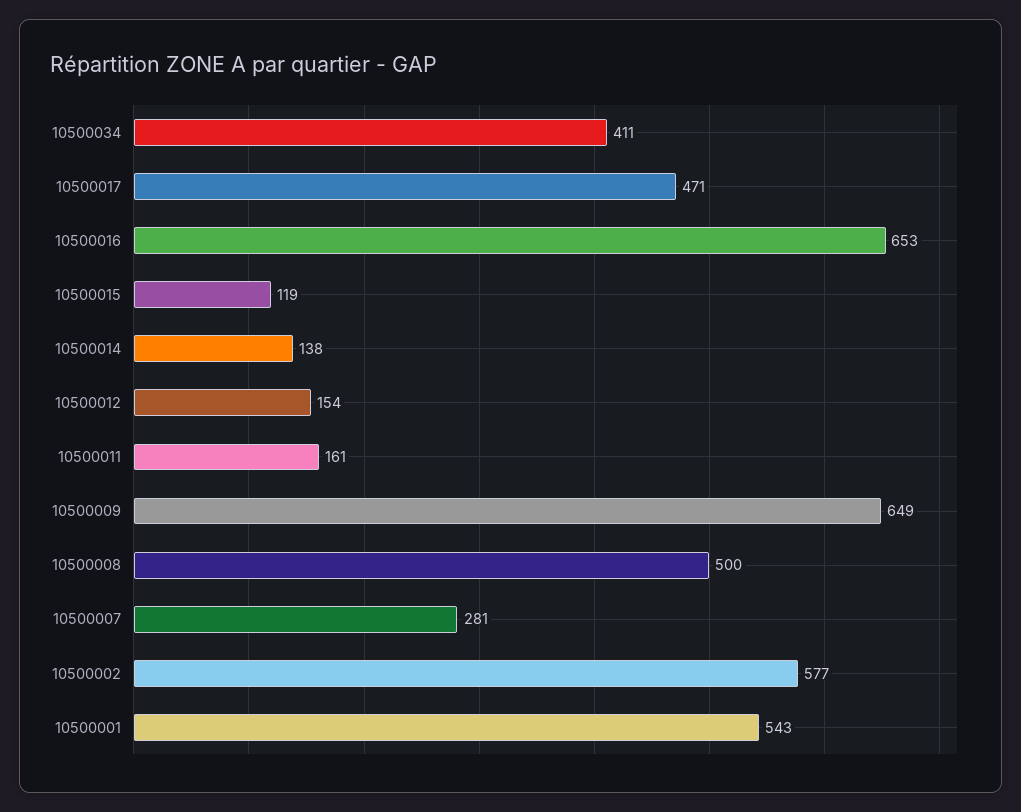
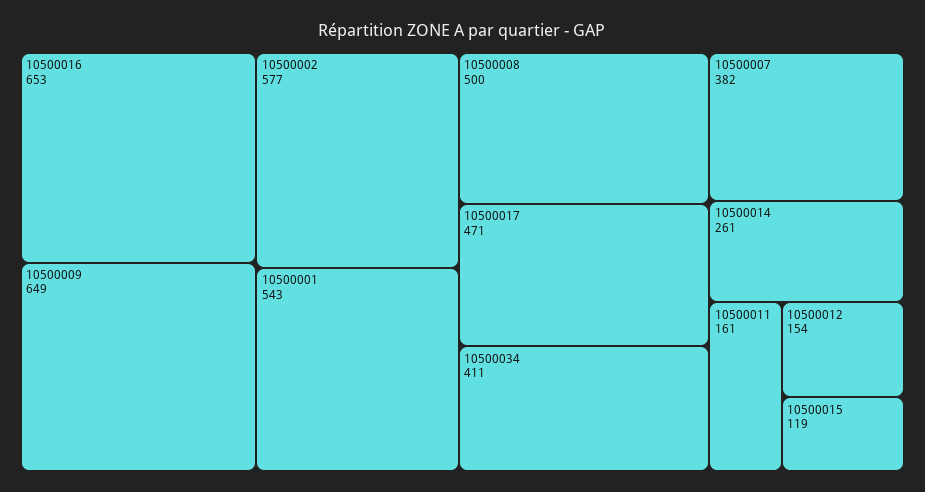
  {
    "10500034": 411,
    "10500017": 471,
    "10500016": 653,
    "10500015": 119,
-   "10500014": 138,
+   "10500014": 261,
    "10500012": 154,
    "10500011": 161,
    "10500009": 649,
    "10500008": 500,
-   "10500007": 281,
+   "10500007": 382,
    "10500002": 577,
    "10500001": 543
  }

